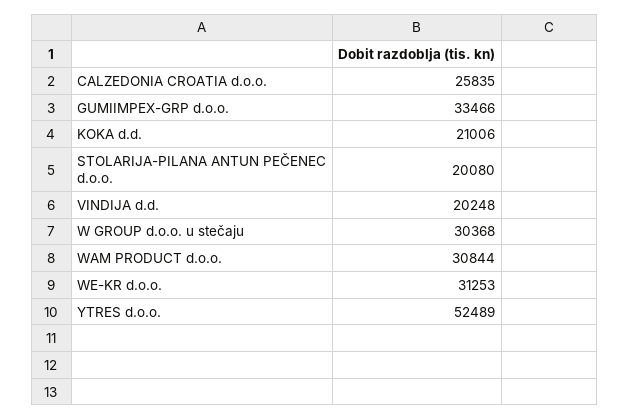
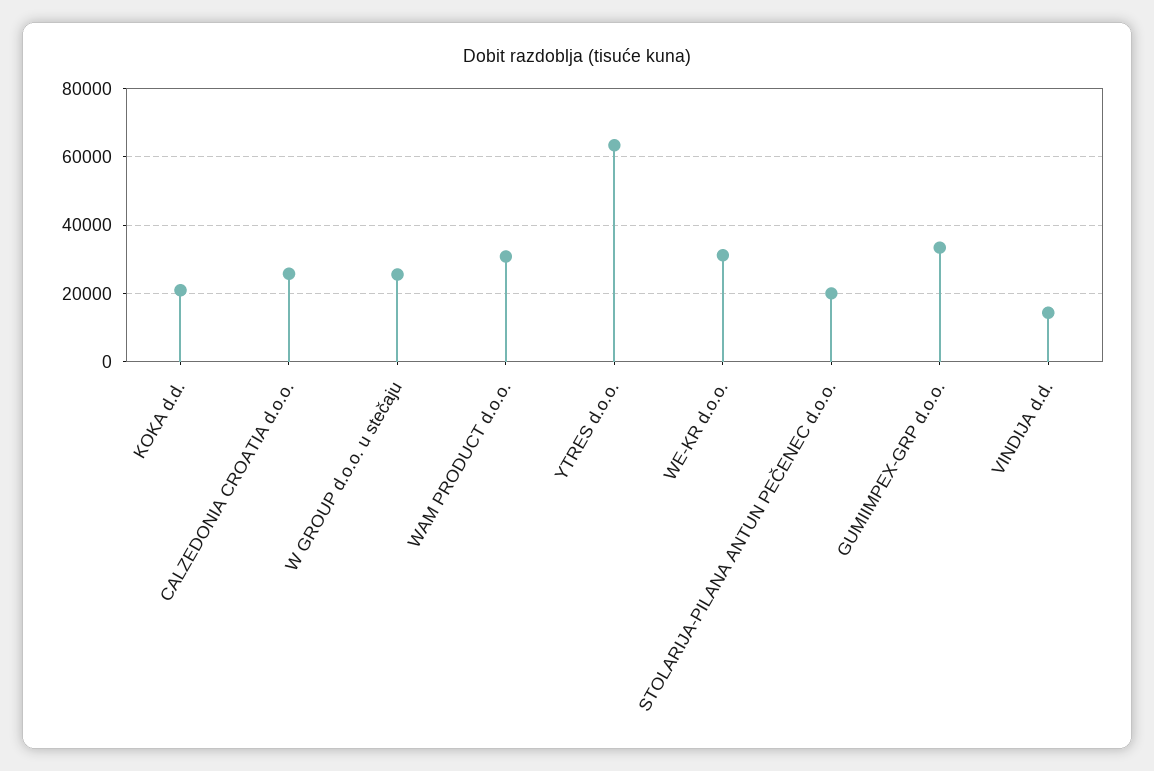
  {
    "CALZEDONIA CROATIA d.o.o.": 25835,
    "GUMIIMPEX-GRP d.o.o.": 33466,
    "KOKA d.d.": 21006,
    "STOLARIJA-PILANA ANTUN PEČENEC d.o.o.": 20080,
-   "VINDIJA d.d.": 20248,
+   "VINDIJA d.d.": 14000,
-   "W GROUP d.o.o. u stečaju": 30368,
+   "W GROUP d.o.o. u stečaju": 26000,
    "WAM PRODUCT d.o.o.": 30844,
    "WE-KR d.o.o.": 31253,
-   "YTRES d.o.o.": 52489
+   "YTRES d.o.o.": 64000
  }

